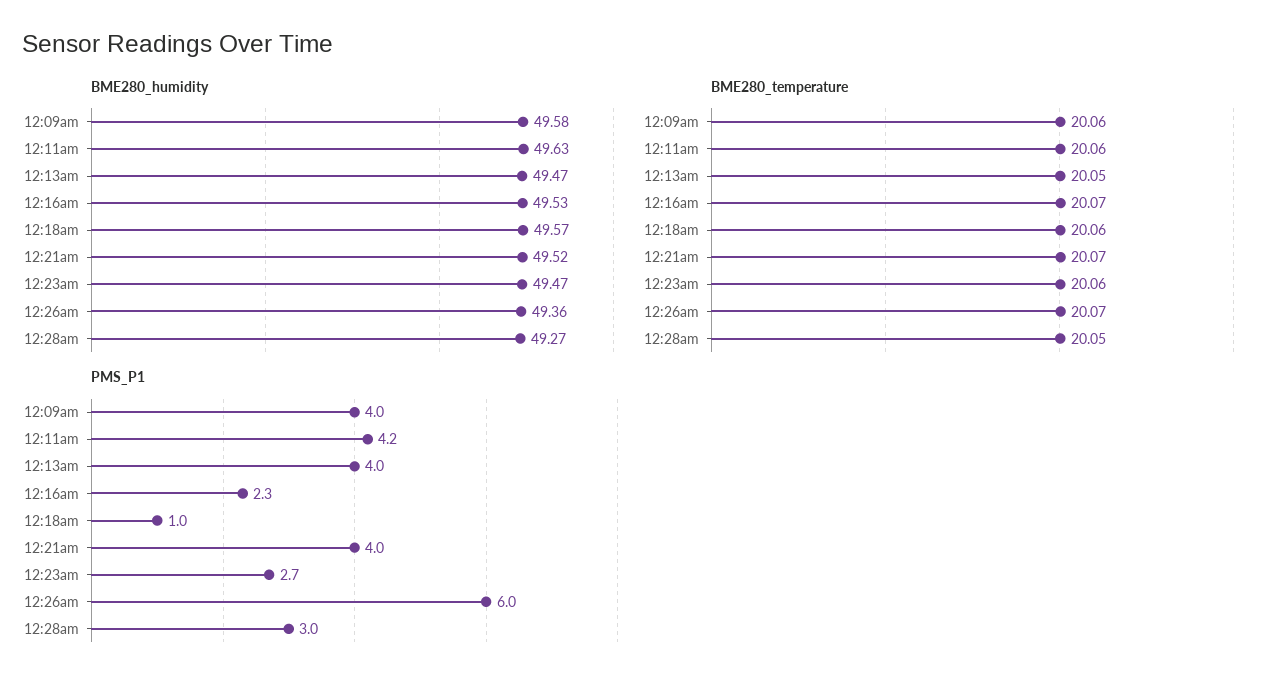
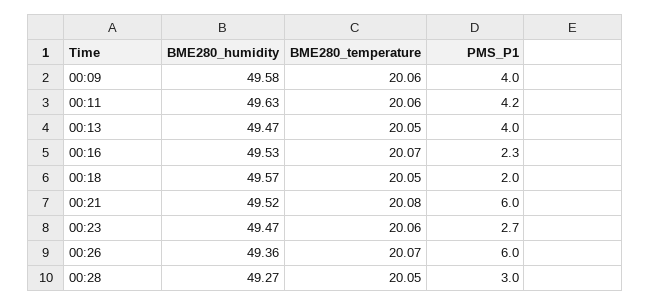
  {
    "BME280_humidity": {
      "12:09am": 49.58,
      "12:11am": 49.63,
      "12:13am": 49.47,
      "12:16am": 49.53,
      "12:18am": 49.57,
      "12:21am": 49.52,
      "12:23am": 49.47,
      "12:26am": 49.36,
      "12:28am": 49.27
    },
    "BME280_temperature": {
      "12:09am": 20.06,
      "12:11am": 20.06,
      "12:13am": 20.05,
      "12:16am": 20.07,
-     "12:18am": 20.06,
+     "12:18am": 20.05,
-     "12:21am": 20.07,
+     "12:21am": 20.08,
      "12:23am": 20.06,
      "12:26am": 20.07,
      "12:28am": 20.05
    },
    "PMS_P1": {
      "12:09am": 4,
      "12:11am": 4.2,
      "12:13am": 4,
      "12:16am": 2.3,
-     "12:18am": 1,
+     "12:18am": 2,
-     "12:21am": 4,
+     "12:21am": 6,
      "12:23am": 2.7,
      "12:26am": 6,
      "12:28am": 3
    }
  }

